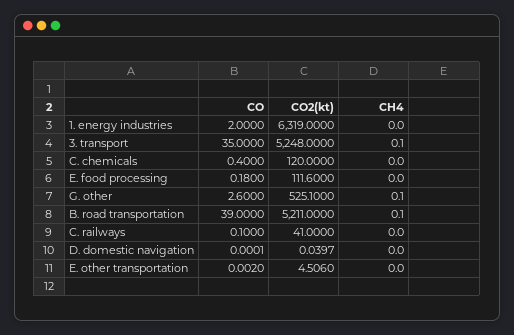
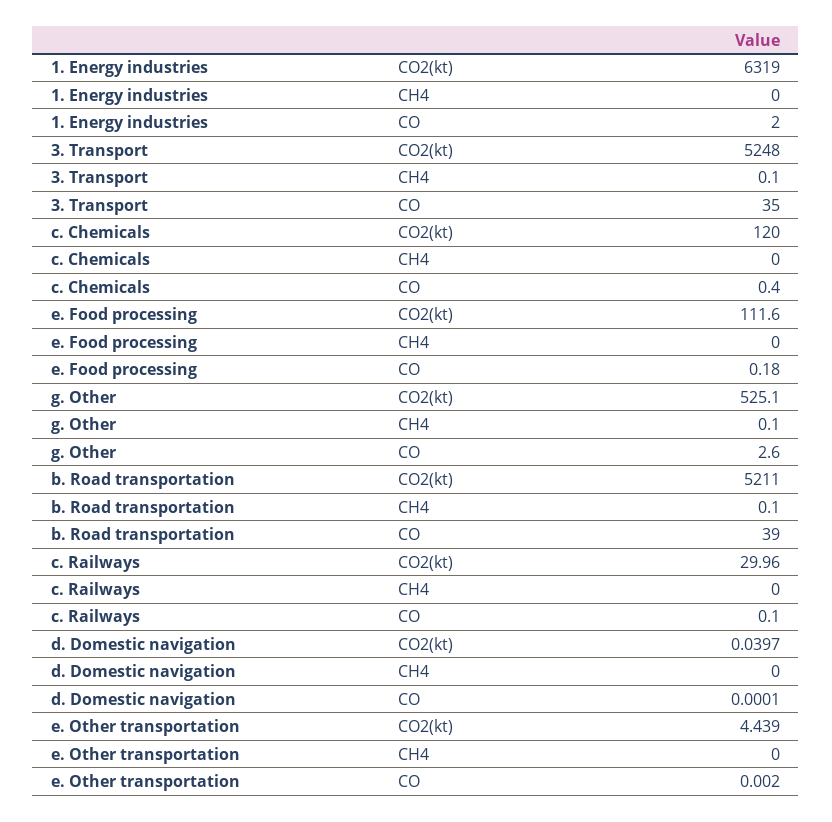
  {
    "CO": {
      "1. energy industries": 2,
      "3. transport": 35,
      "C. chemicals": 0.4,
      "E. food processing": 0.18,
      "G. other": 2.6,
      "B. road transportation": 39,
      "C. railways": 0.1,
      "D. domestic navigation": 0.0001,
      "E. other transportation": 0.002
    },
    "CO2(kt)": {
      "1. energy industries": 6319,
      "3. transport": 5248,
      "C. chemicals": 120,
      "E. food processing": 111.6,
      "G. other": 525.1,
      "B. road transportation": 5211,
-     "C. railways": 41,
+     "C. railways": 29.96,
      "D. domestic navigation": 0.0397,
-     "E. other transportation": 4.506
+     "E. other transportation": 4.439
    },
    "CH4": {
      "1. energy industries": 0,
      "3. transport": 0.1,
      "C. chemicals": 0,
      "E. food processing": 0,
      "G. other": 0.1,
      "B. road transportation": 0.1,
      "C. railways": 0,
      "D. domestic navigation": 0,
      "E. other transportation": 0
    }
  }

